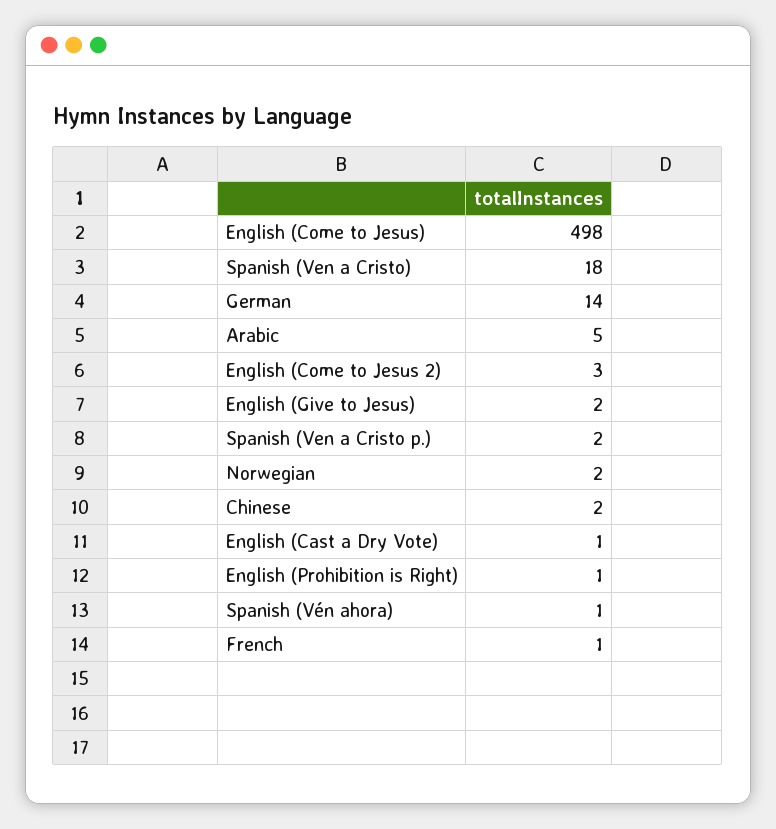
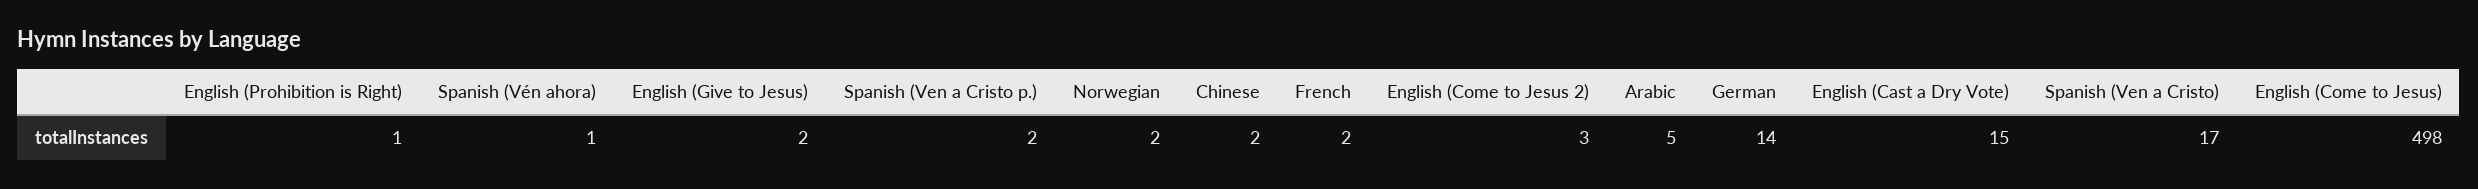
  {
    "English (Come to Jesus)": 498,
-   "Spanish (Ven a Cristo)": 18,
+   "Spanish (Ven a Cristo)": 17,
    "German": 14,
    "Arabic": 5,
    "English (Come to Jesus 2)": 3,
    "English (Give to Jesus)": 2,
    "Spanish (Ven a Cristo p.)": 2,
    "Norwegian": 2,
    "Chinese": 2,
-   "English (Cast a Dry Vote)": 1,
+   "English (Cast a Dry Vote)": 15,
    "English (Prohibition is Right)": 1,
    "Spanish (Vén ahora)": 1,
-   "French": 1
+   "French": 2
  }

